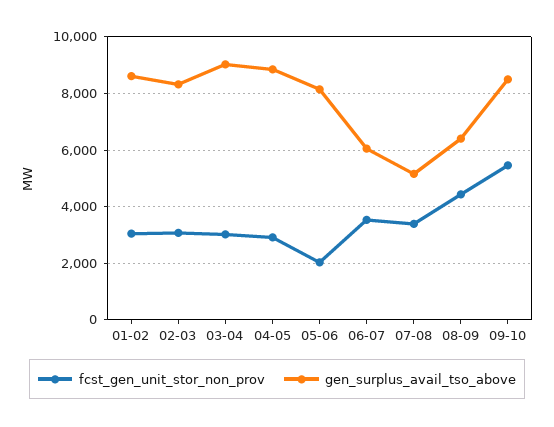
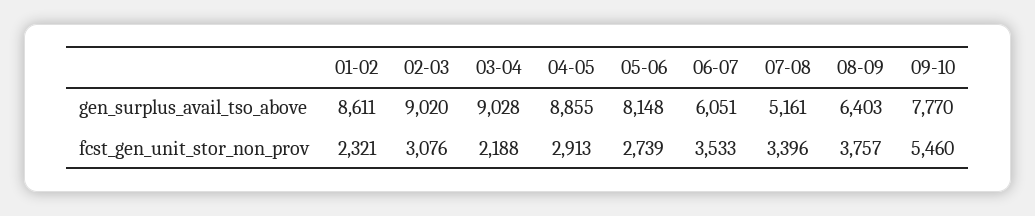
  {
    "fcst_gen_unit_stor_non_prov": {
-     "01-02": 3000,
+     "01-02": 2321,
      "02-03": 3076,
-     "03-04": 3000,
+     "03-04": 2188,
      "04-05": 2913,
-     "05-06": 2000,
+     "05-06": 2739,
      "06-07": 3533,
      "07-08": 3396,
-     "08-09": 4500,
+     "08-09": 3757,
      "09-10": 5460
    },
    "gen_surplus_avail_tso_above": {
      "01-02": 8611,
-     "02-03": 8250,
+     "02-03": 9020,
      "03-04": 9028,
      "04-05": 8855,
      "05-06": 8148,
      "06-07": 6051,
      "07-08": 5161,
      "08-09": 6403,
-     "09-10": 8500
+     "09-10": 7770
    }
  }

